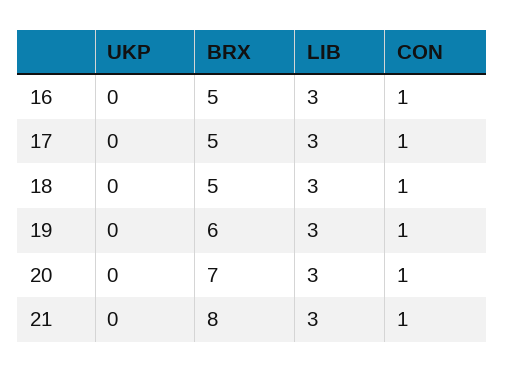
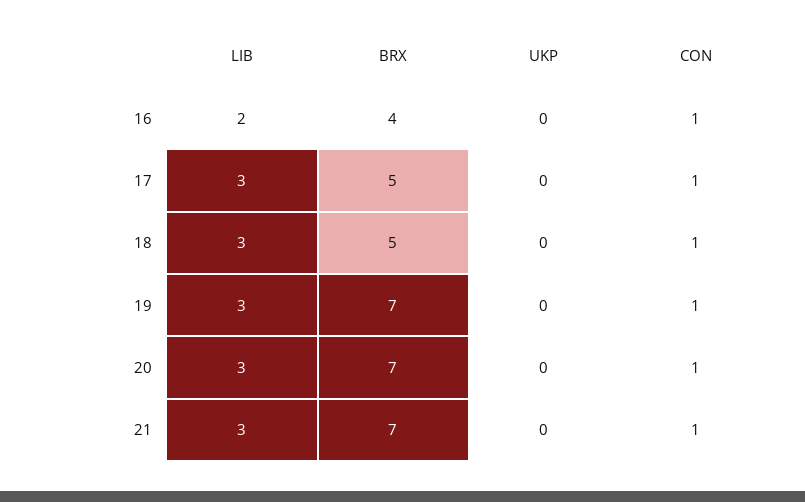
  {
    "UKP": {
      "16": 0,
      "17": 0,
      "18": 0,
      "19": 0,
      "20": 0,
      "21": 0
    },
    "BRX": {
-     "16": 5,
+     "16": 4,
      "17": 5,
      "18": 5,
-     "19": 6,
+     "19": 7,
      "20": 7,
-     "21": 8
+     "21": 7
    },
    "LIB": {
-     "16": 3,
+     "16": 2,
      "17": 3,
      "18": 3,
      "19": 3,
      "20": 3,
      "21": 3
    },
    "CON": {
      "16": 1,
      "17": 1,
      "18": 1,
      "19": 1,
      "20": 1,
      "21": 1
    }
  }

